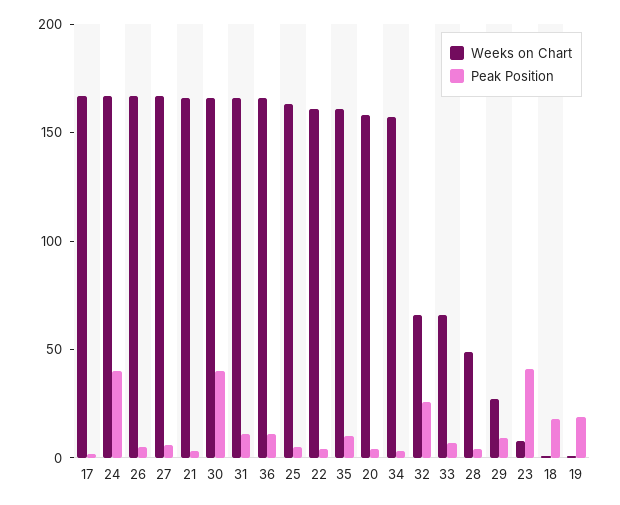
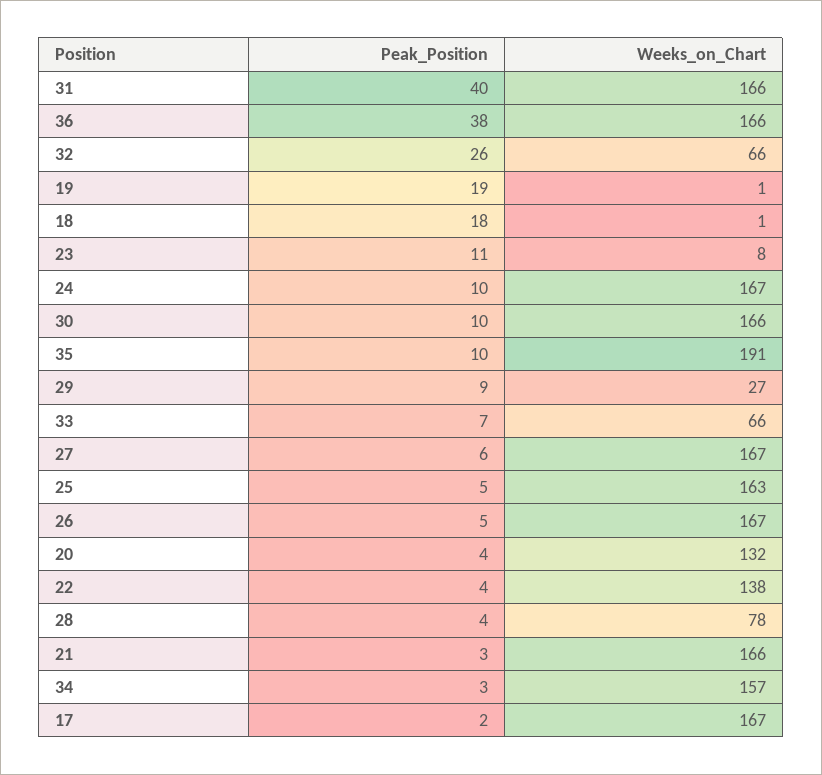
  {
    "Weeks on Chart": {
      "17": 167,
      "24": 167,
      "26": 167,
      "27": 167,
      "21": 166,
      "30": 166,
      "31": 166,
      "36": 166,
      "25": 163,
-     "22": 160,
+     "22": 138,
-     "35": 160,
+     "35": 191,
-     "20": 160,
+     "20": 132,
      "34": 157,
      "32": 66,
      "33": 66,
-     "28": 50,
+     "28": 78,
      "29": 27,
      "23": 8,
      "18": 1,
      "19": 1
    },
    "Peak Position": {
      "17": 2,
-     "24": 40,
+     "24": 10,
      "26": 5,
      "27": 6,
      "21": 3,
-     "30": 40,
+     "30": 10,
-     "31": 10,
+     "31": 40,
-     "36": 10,
+     "36": 38,
      "25": 5,
      "22": 4,
      "35": 10,
      "20": 4,
      "34": 3,
      "32": 26,
      "33": 7,
      "28": 4,
      "29": 9,
-     "23": 40,
+     "23": 11,
      "18": 18,
      "19": 19
    }
  }

